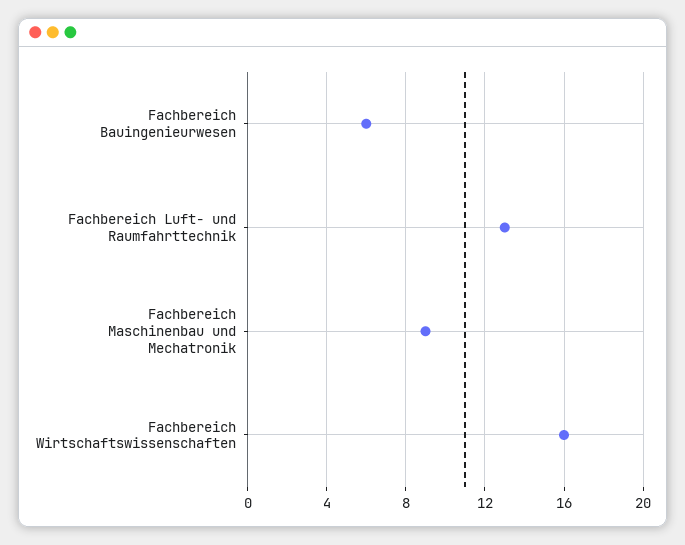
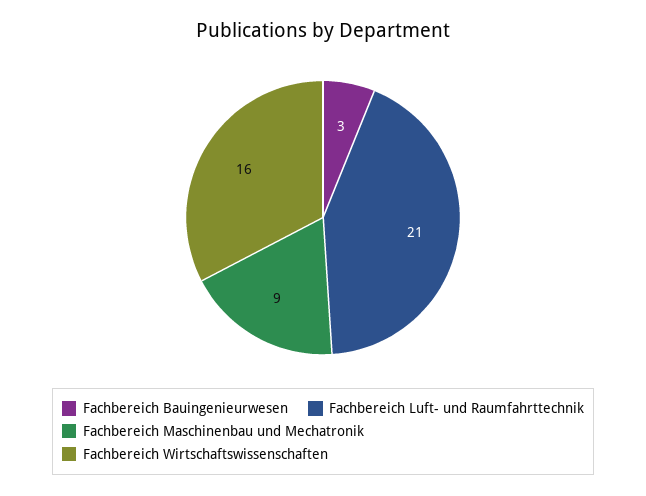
  {
-   "Fachbereich Bauingenieurwesen": 6,
+   "Fachbereich Bauingenieurwesen": 3,
-   "Fachbereich Luft- und Raumfahrttechnik": 13,
+   "Fachbereich Luft- und Raumfahrttechnik": 21,
    "Fachbereich Maschinenbau und Mechatronik": 9,
    "Fachbereich Wirtschaftswissenschaften": 16
  }

